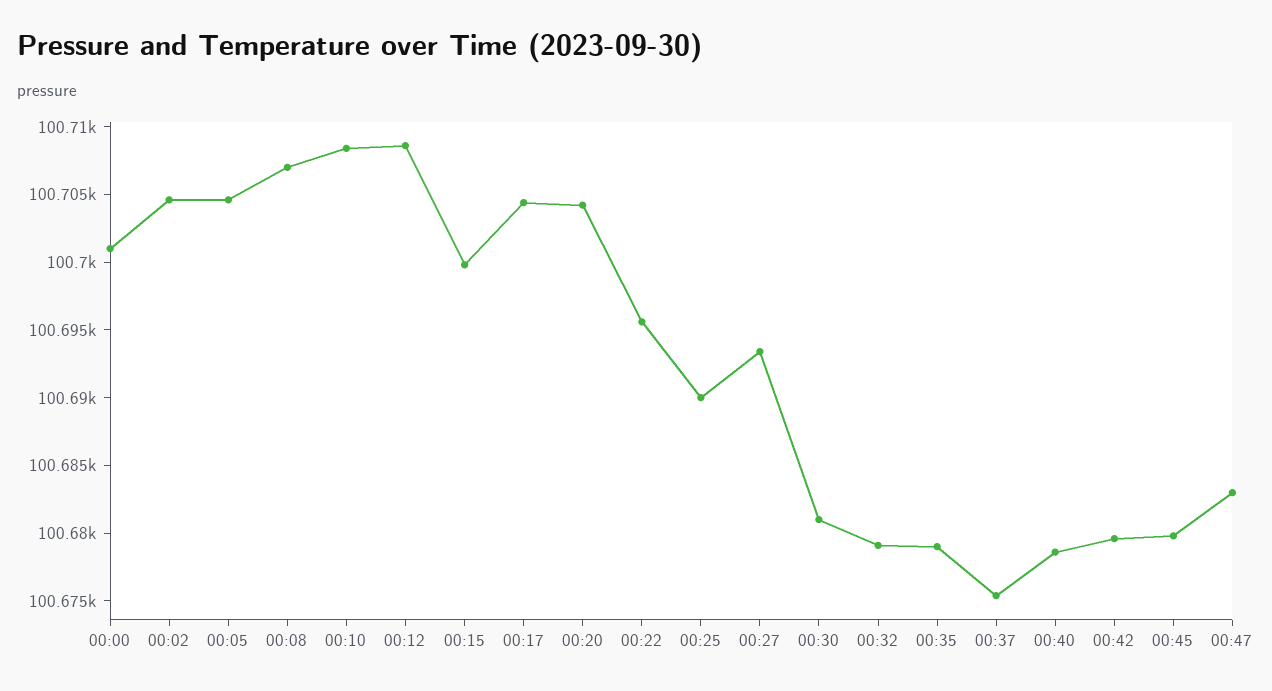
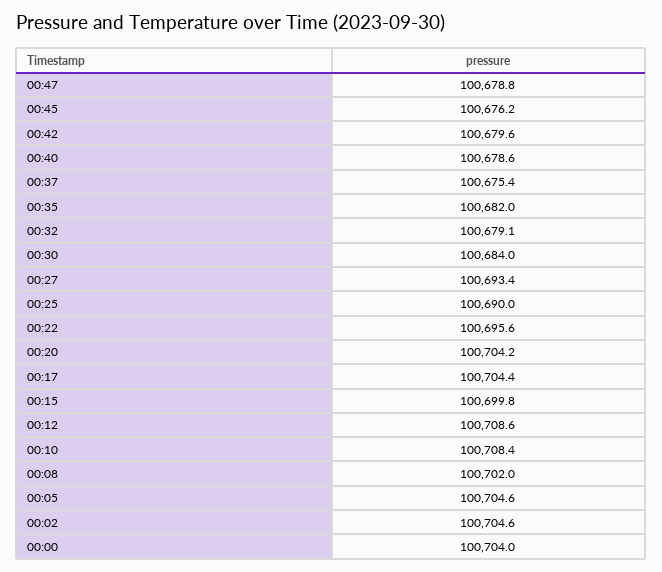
  {
-   "00:00": 100701,
+   "00:00": 100704,
    "00:02": 100704.6,
    "00:05": 100704.6,
-   "00:08": 100707,
+   "00:08": 100702,
    "00:10": 100708.4,
    "00:12": 100708.6,
    "00:15": 100699.8,
    "00:17": 100704.4,
    "00:20": 100704.2,
    "00:22": 100695.6,
    "00:25": 100690,
    "00:27": 100693.4,
-   "00:30": 100681,
+   "00:30": 100684,
    "00:32": 100679.1,
-   "00:35": 100679,
+   "00:35": 100682,
    "00:37": 100675.4,
    "00:40": 100678.6,
    "00:42": 100679.6,
-   "00:45": 100680,
+   "00:45": 100676.2,
-   "00:47": 100683
+   "00:47": 100678.8
  }

